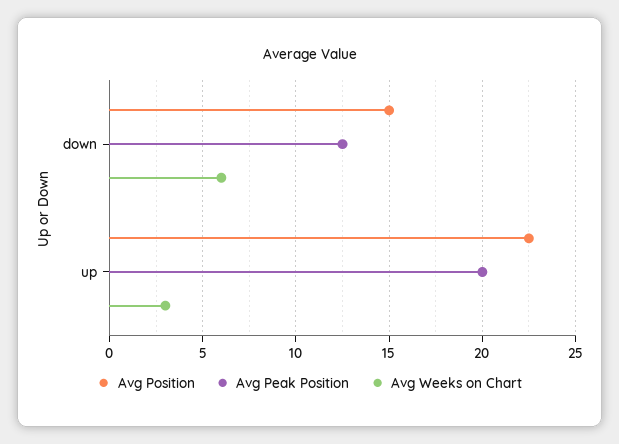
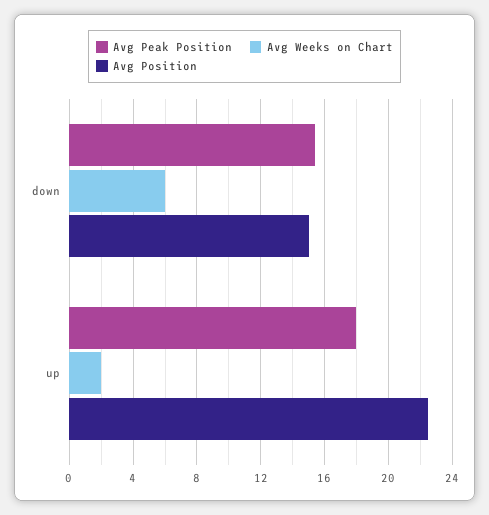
  {
    "Avg Position": {
      "down": 15,
      "up": 22.5
    },
    "Avg Peak Position": {
-     "down": 12.5,
+     "down": 15.5,
-     "up": 20
+     "up": 18
    },
    "Avg Weeks on Chart": {
      "down": 6,
-     "up": 3
+     "up": 2
    }
  }

